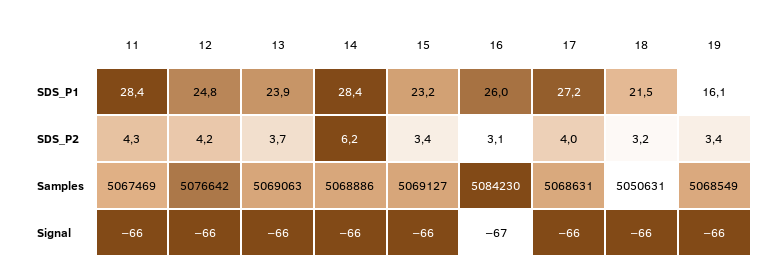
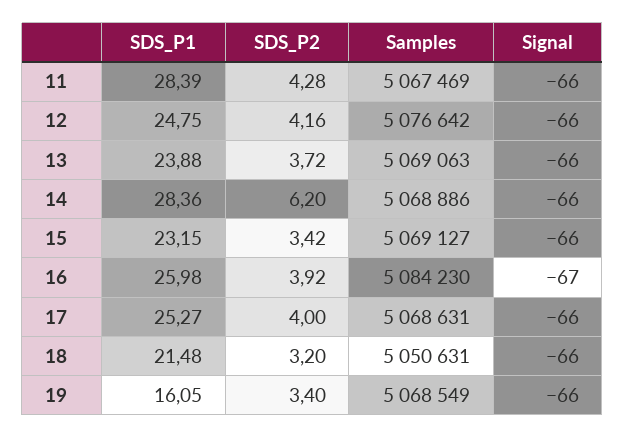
  {
    "11": {
      "SDS_P1": 28.39,
      "SDS_P2": 4.28,
      "Samples": 5067469,
      "Signal": -66
    },
    "12": {
      "SDS_P1": 24.75,
      "SDS_P2": 4.16,
      "Samples": 5076642,
      "Signal": -66
    },
    "13": {
      "SDS_P1": 23.88,
      "SDS_P2": 3.72,
      "Samples": 5069063,
      "Signal": -66
    },
    "14": {
      "SDS_P1": 28.36,
      "SDS_P2": 6.2,
      "Samples": 5068886,
      "Signal": -66
    },
    "15": {
      "SDS_P1": 23.15,
      "SDS_P2": 3.42,
      "Samples": 5069127,
      "Signal": -66
    },
    "16": {
      "SDS_P1": 25.98,
-     "SDS_P2": 3.1,
+     "SDS_P2": 3.92,
      "Samples": 5084230,
      "Signal": -67
    },
    "17": {
-     "SDS_P1": 27.2,
+     "SDS_P1": 25.27,
      "SDS_P2": 4,
      "Samples": 5068631,
      "Signal": -66
    },
    "18": {
      "SDS_P1": 21.48,
      "SDS_P2": 3.2,
      "Samples": 5050631,
      "Signal": -66
    },
    "19": {
      "SDS_P1": 16.05,
      "SDS_P2": 3.4,
      "Samples": 5068549,
      "Signal": -66
    }
  }

